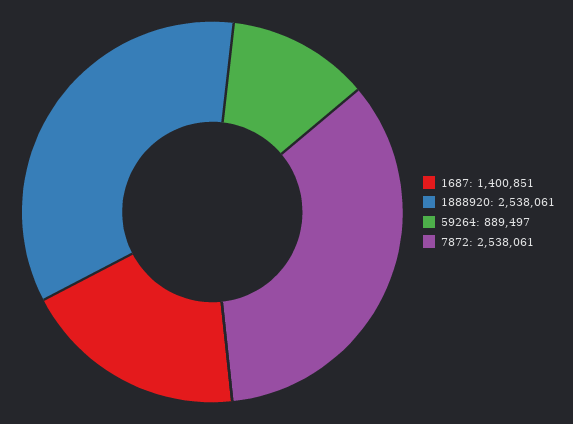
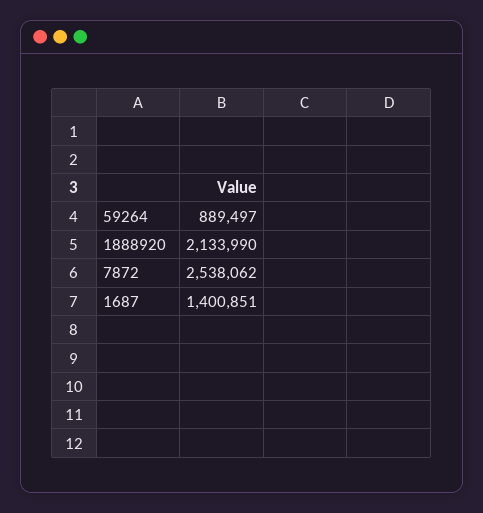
  {
    "1687": 1400851,
-   "1888920": 2538061,
+   "1888920": 2133990,
    "59264": 889497,
-   "7872": 2538061
+   "7872": 2538062
  }

